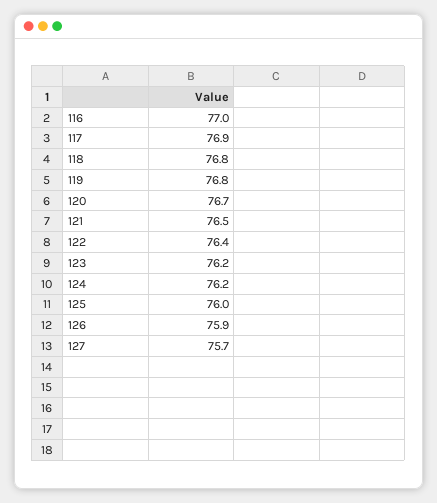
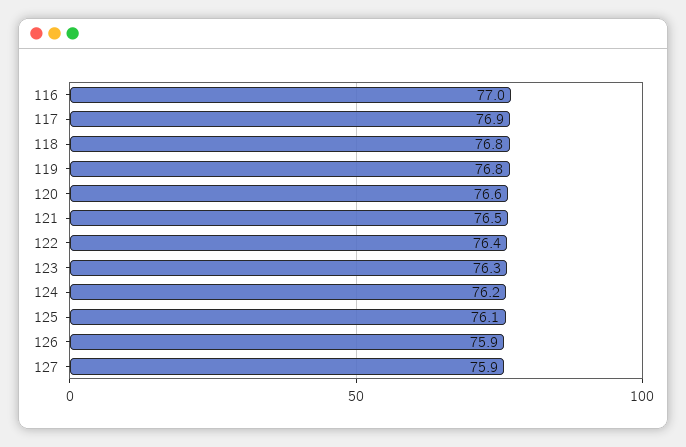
  {
    "116": 77,
    "117": 76.9,
    "118": 76.8,
    "119": 76.8,
-   "120": 76.7,
+   "120": 76.6,
    "121": 76.5,
    "122": 76.4,
-   "123": 76.2,
+   "123": 76.3,
    "124": 76.2,
-   "125": 76,
+   "125": 76.1,
    "126": 75.9,
-   "127": 75.7
+   "127": 75.9
  }

